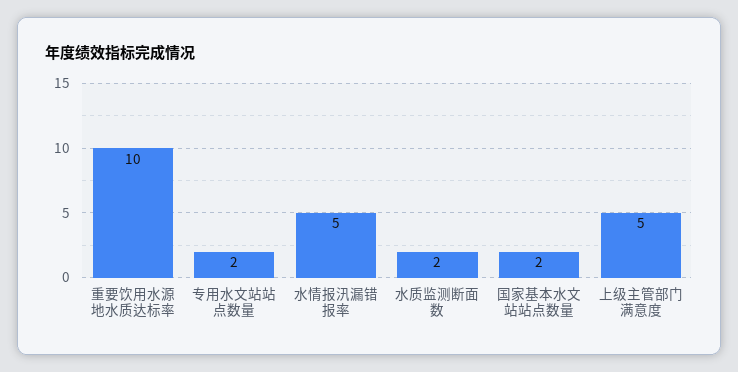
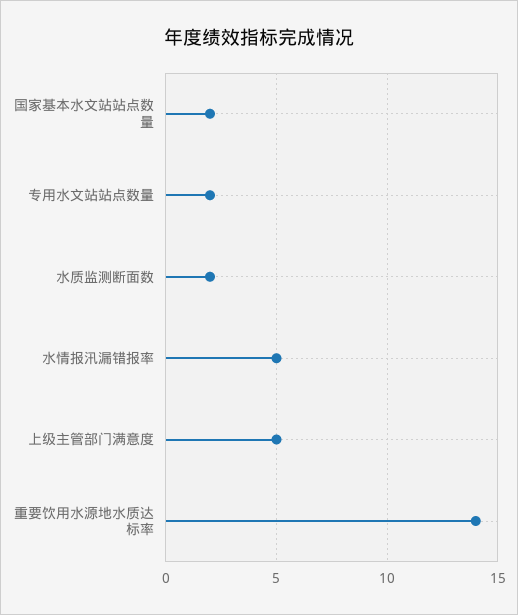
  {
-   "重要饮用水源地水质达标率": 10,
+   "重要饮用水源地水质达标率": 14,
    "专用水文站站点数量": 2,
    "水情报汛漏错报率": 5,
    "水质监测断面数": 2,
    "国家基本水文站站点数量": 2,
    "上级主管部门满意度": 5
  }

